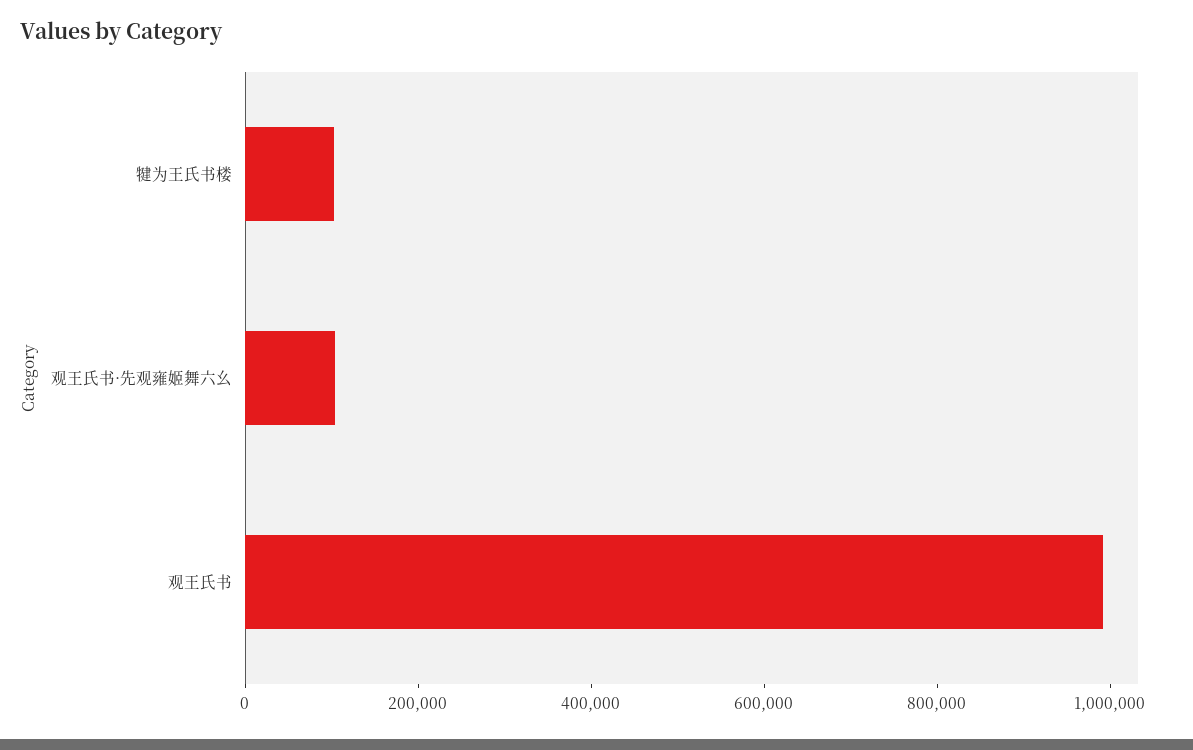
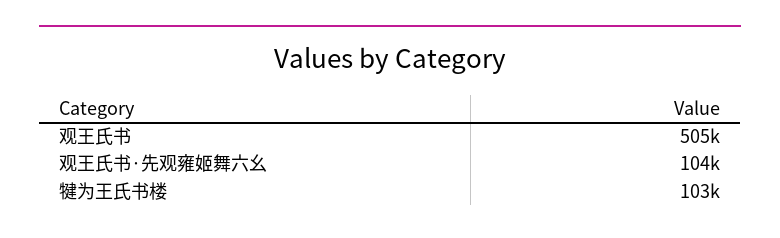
  {
    "犍为王氏书楼": 103000,
    "观王氏书·先观雍姬舞六幺": 104000,
-   "观王氏书": 1000000
+   "观王氏书": 505000
  }

